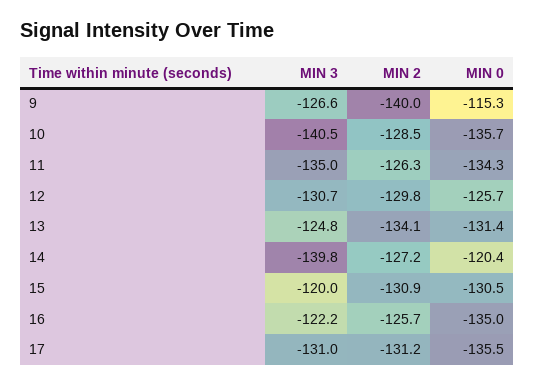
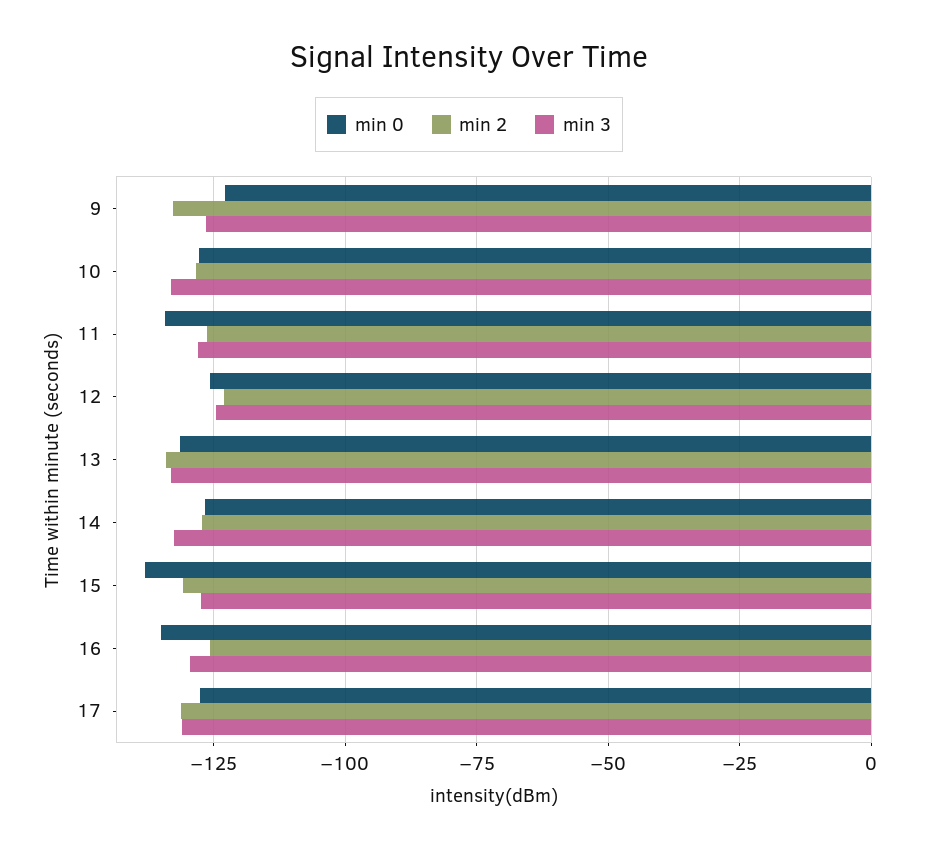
  {
    "MIN 3": {
      "9": -126.6,
-     "10": -140.5,
+     "10": -132.5,
-     "11": -135,
+     "11": -127.5,
-     "12": -130.7,
+     "12": -125,
-     "13": -124.8,
+     "13": -132.5,
-     "14": -139.8,
+     "14": -132.5,
-     "15": -120,
+     "15": -127.5,
-     "16": -122.2,
+     "16": -130,
      "17": -131
    },
    "MIN 2": {
-     "9": -140,
+     "9": -132.5,
      "10": -128.5,
      "11": -126.3,
-     "12": -129.8,
+     "12": -122.5,
      "13": -134.1,
      "14": -127.2,
      "15": -130.9,
      "16": -125.7,
      "17": -131.2
    },
    "MIN 0": {
-     "9": -115.3,
+     "9": -122.5,
-     "10": -135.7,
+     "10": -127.5,
      "11": -134.3,
      "12": -125.7,
      "13": -131.4,
-     "14": -120.4,
+     "14": -127.5,
-     "15": -130.5,
+     "15": -137.5,
      "16": -135,
-     "17": -135.5
+     "17": -127.5
    }
  }

